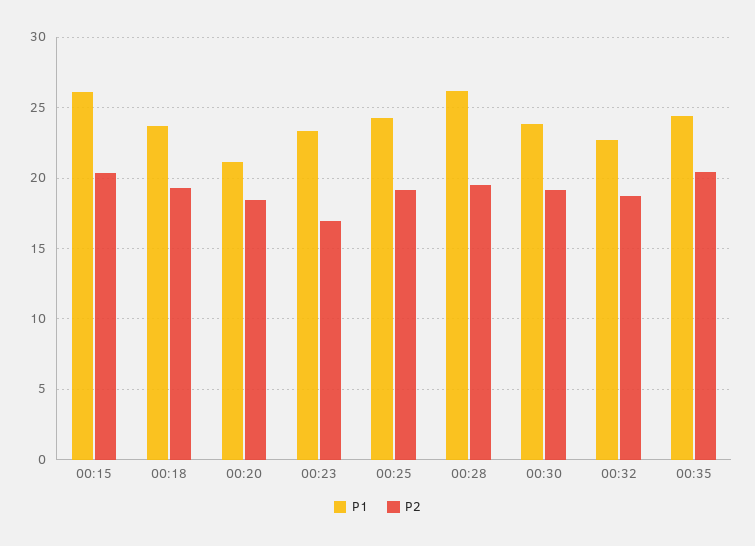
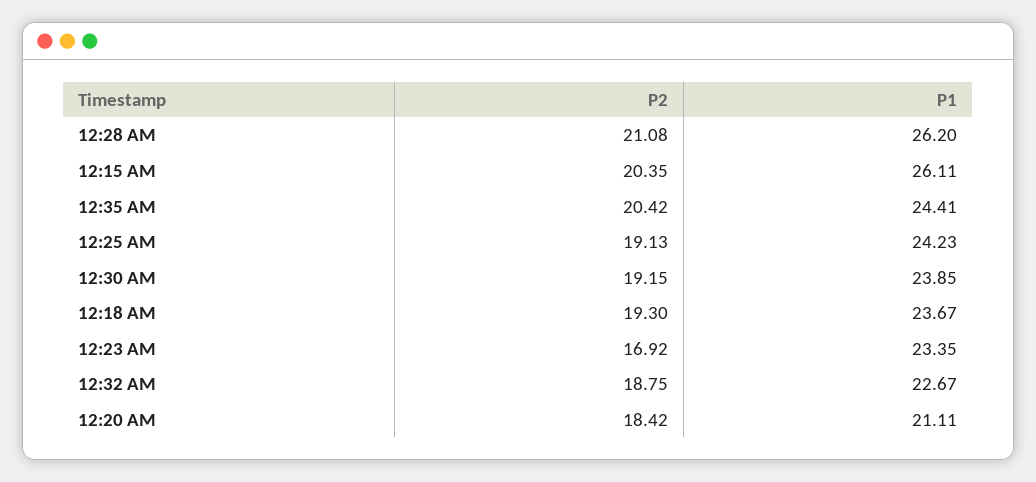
  {
    "P1": {
      "00:15": 26.11,
      "00:18": 23.67,
      "00:20": 21.11,
      "00:23": 23.35,
      "00:25": 24.23,
      "00:28": 26.2,
      "00:30": 23.85,
      "00:32": 22.67,
      "00:35": 24.41
    },
    "P2": {
      "00:15": 20.35,
      "00:18": 19.3,
      "00:20": 18.42,
      "00:23": 16.92,
      "00:25": 19.13,
-     "00:28": 19.5,
+     "00:28": 21.08,
      "00:30": 19.15,
      "00:32": 18.75,
      "00:35": 20.42
    }
  }

